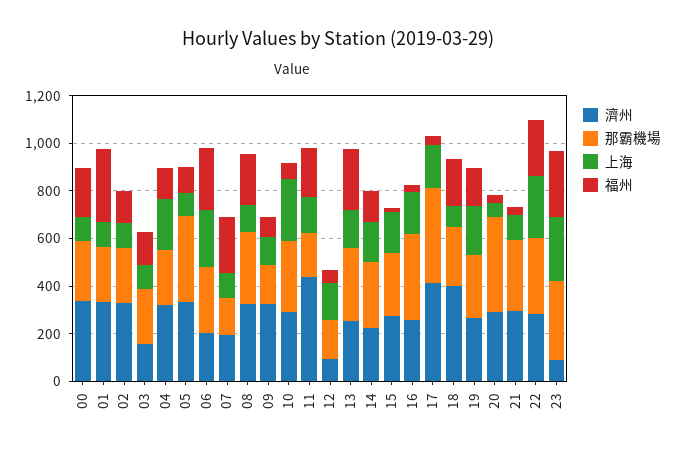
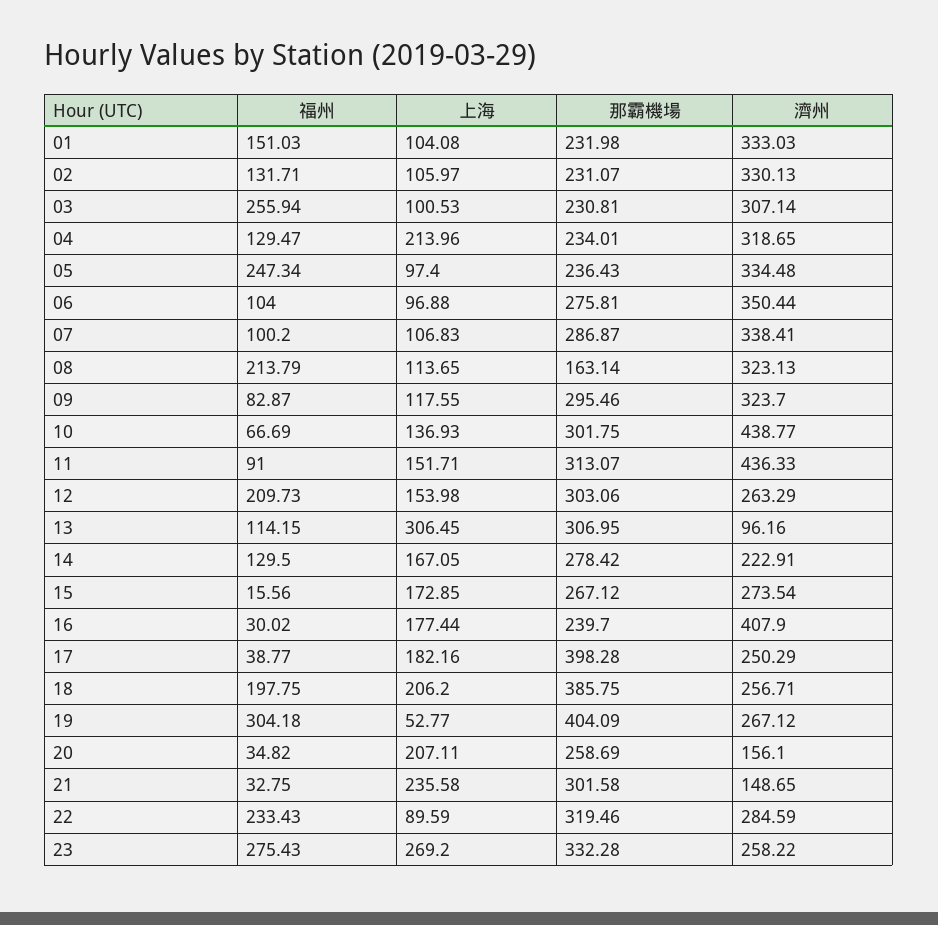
  {
    "濟州": {
-     "00": 350,
      "01": 333.03,
      "02": 330.13,
-     "03": 150,
+     "03": 307.14,
      "04": 318.65,
      "05": 334.48,
-     "06": 200,
+     "06": 350.44,
-     "07": 200,
+     "07": 338.41,
      "08": 323.13,
      "09": 323.7,
-     "10": 300,
+     "10": 438.77,
      "11": 436.33,
-     "12": 100,
+     "12": 263.29,
-     "13": 250,
+     "13": 96.16,
      "14": 222.91,
      "15": 273.54,
-     "16": 250,
+     "16": 407.9,
-     "17": 400,
+     "17": 250.29,
-     "18": 400,
+     "18": 256.71,
      "19": 267.12,
-     "20": 300,
+     "20": 156.1,
-     "21": 300,
+     "21": 148.65,
      "22": 284.59,
-     "23": 100
+     "23": 258.22
    },
    "那霸機場": {
-     "00": 250,
      "01": 231.98,
      "02": 231.07,
      "03": 230.81,
      "04": 234.01,
-     "05": 350,
+     "05": 236.43,
      "06": 275.81,
-     "07": 150,
+     "07": 286.87,
-     "08": 300,
+     "08": 163.14,
-     "09": 150,
+     "09": 295.46,
      "10": 301.75,
-     "11": 200,
+     "11": 313.07,
-     "12": 150,
+     "12": 303.06,
      "13": 306.95,
      "14": 278.42,
      "15": 267.12,
-     "16": 350,
+     "16": 239.7,
      "17": 398.28,
-     "18": 250,
+     "18": 385.75,
-     "19": 250,
+     "19": 404.09,
-     "20": 400,
+     "20": 258.69,
      "21": 301.58,
      "22": 319.46,
      "23": 332.28
    },
    "上海": {
-     "00": 100,
      "01": 104.08,
      "02": 105.97,
      "03": 100.53,
      "04": 213.96,
      "05": 97.4,
-     "06": 250,
+     "06": 96.88,
      "07": 106.83,
      "08": 113.65,
      "09": 117.55,
-     "10": 250,
+     "10": 136.93,
      "11": 151.71,
      "12": 153.98,
-     "13": 150,
+     "13": 306.45,
      "14": 167.05,
      "15": 172.85,
      "16": 177.44,
      "17": 182.16,
-     "18": 100,
+     "18": 206.2,
-     "19": 200,
+     "19": 52.77,
-     "20": 50,
+     "20": 207.11,
-     "21": 100,
+     "21": 235.58,
-     "22": 250,
+     "22": 89.59,
      "23": 269.2
    },
    "福州": {
-     "00": 200,
-     "01": 300,
+     "01": 151.03,
      "02": 131.71,
-     "03": 150,
+     "03": 255.94,
      "04": 129.47,
-     "05": 100,
+     "05": 247.34,
-     "06": 250,
+     "06": 104,
-     "07": 250,
+     "07": 100.2,
      "08": 213.79,
      "09": 82.87,
      "10": 66.69,
-     "11": 200,
+     "11": 91,
-     "12": 50,
+     "12": 209.73,
-     "13": 250,
+     "13": 114.15,
      "14": 129.5,
      "15": 15.56,
      "16": 30.02,
      "17": 38.77,
      "18": 197.75,
-     "19": 150,
+     "19": 304.18,
      "20": 34.82,
      "21": 32.75,
      "22": 233.43,
      "23": 275.43
    }
  }

